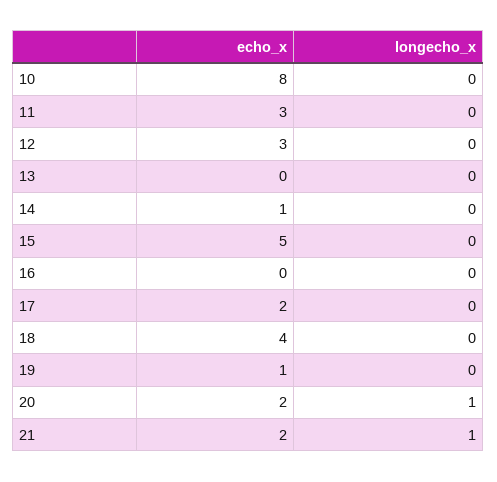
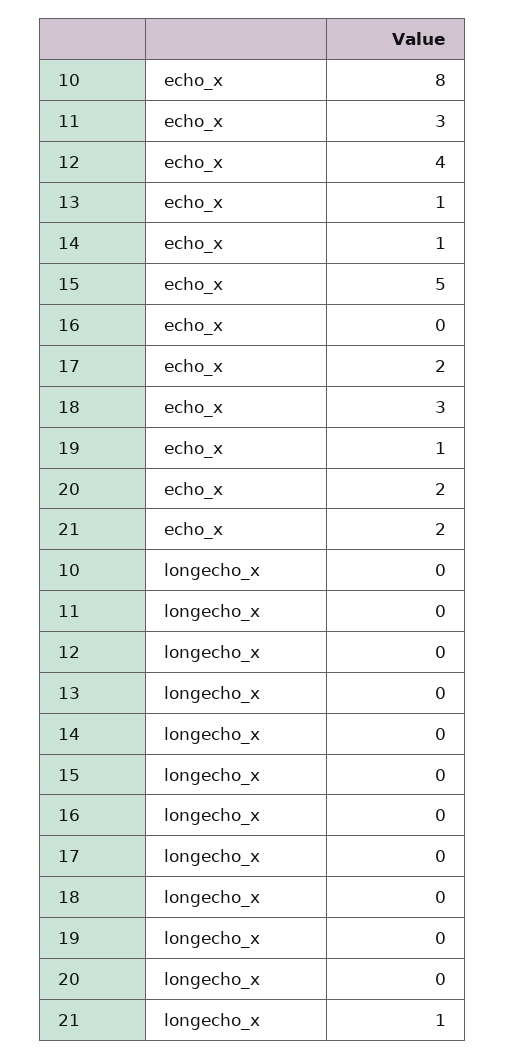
  {
    "echo_x": {
      "10": 8,
      "11": 3,
-     "12": 3,
+     "12": 4,
-     "13": 0,
+     "13": 1,
      "14": 1,
      "15": 5,
      "16": 0,
      "17": 2,
-     "18": 4,
+     "18": 3,
      "19": 1,
      "20": 2,
      "21": 2
    },
    "longecho_x": {
      "10": 0,
      "11": 0,
      "12": 0,
      "13": 0,
      "14": 0,
      "15": 0,
      "16": 0,
      "17": 0,
      "18": 0,
      "19": 0,
-     "20": 1,
+     "20": 0,
      "21": 1
    }
  }

